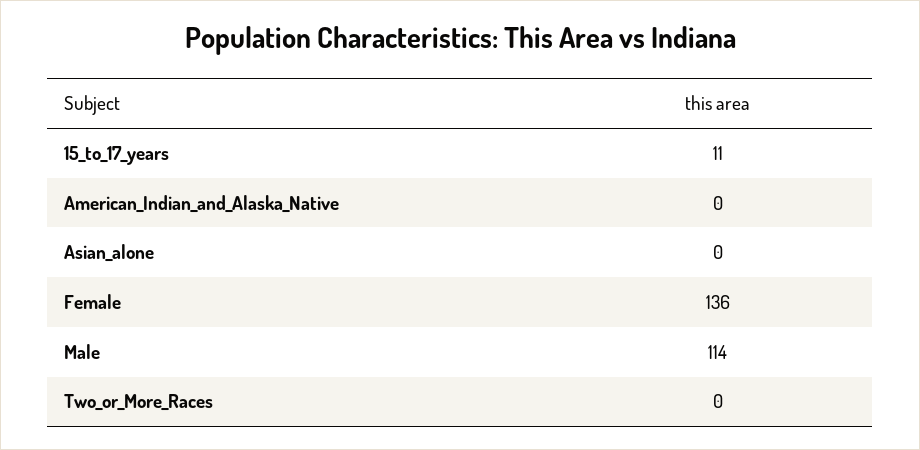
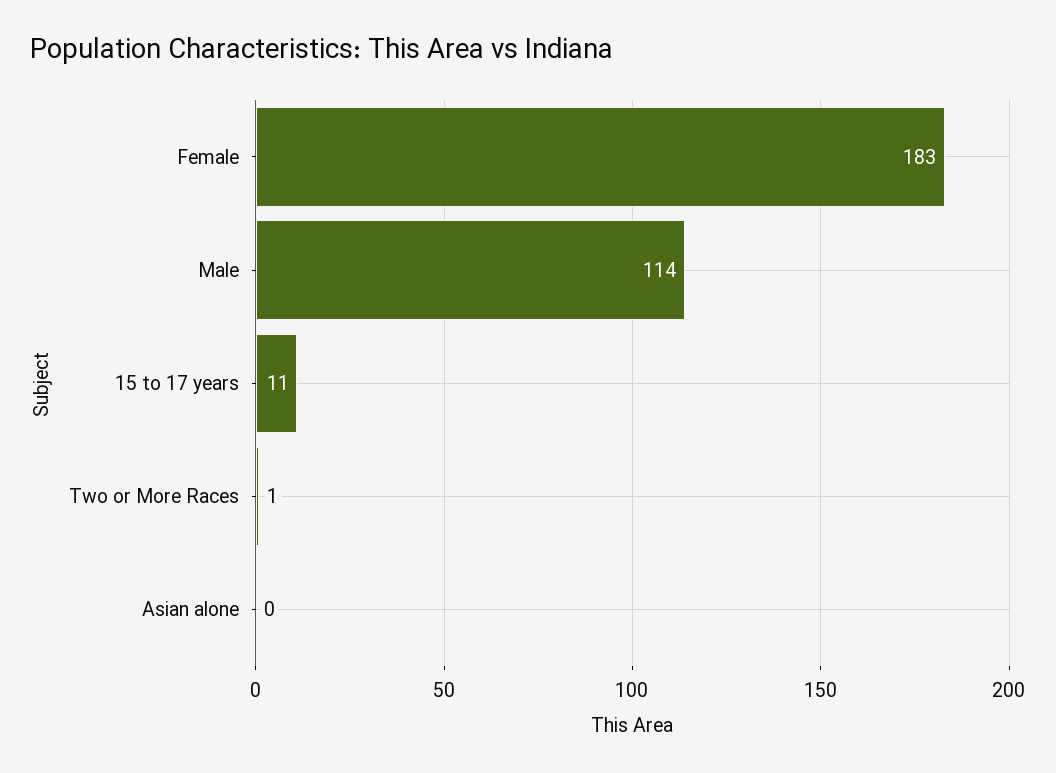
  {
    "15_to_17_years": 11,
-   "American_Indian_and_Alaska_Native": 0,
    "Asian_alone": 0,
-   "Female": 136,
+   "Female": 183,
    "Male": 114,
-   "Two_or_More_Races": 0
+   "Two_or_More_Races": 1
  }

